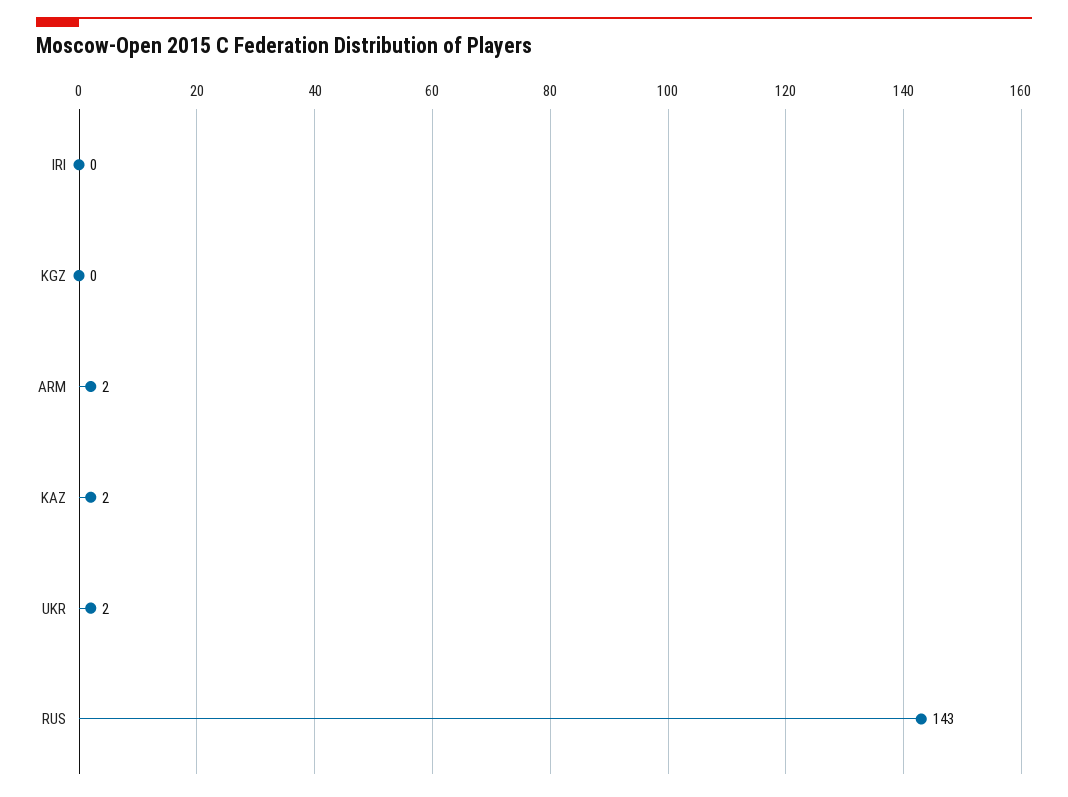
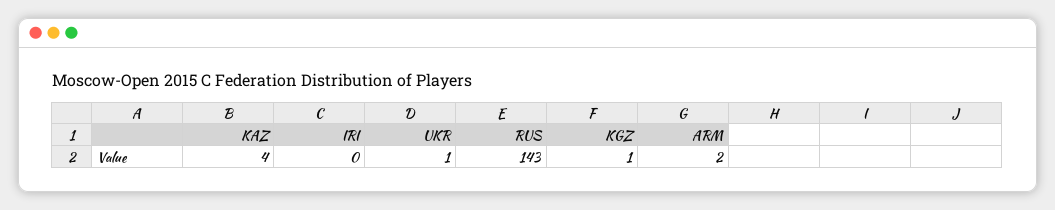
  {
    "IRI": 0,
-   "KGZ": 0,
+   "KGZ": 1,
    "ARM": 2,
-   "KAZ": 2,
+   "KAZ": 4,
-   "UKR": 2,
+   "UKR": 1,
    "RUS": 143
  }

